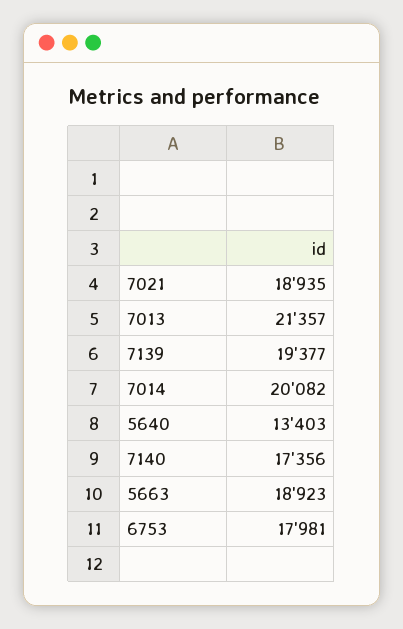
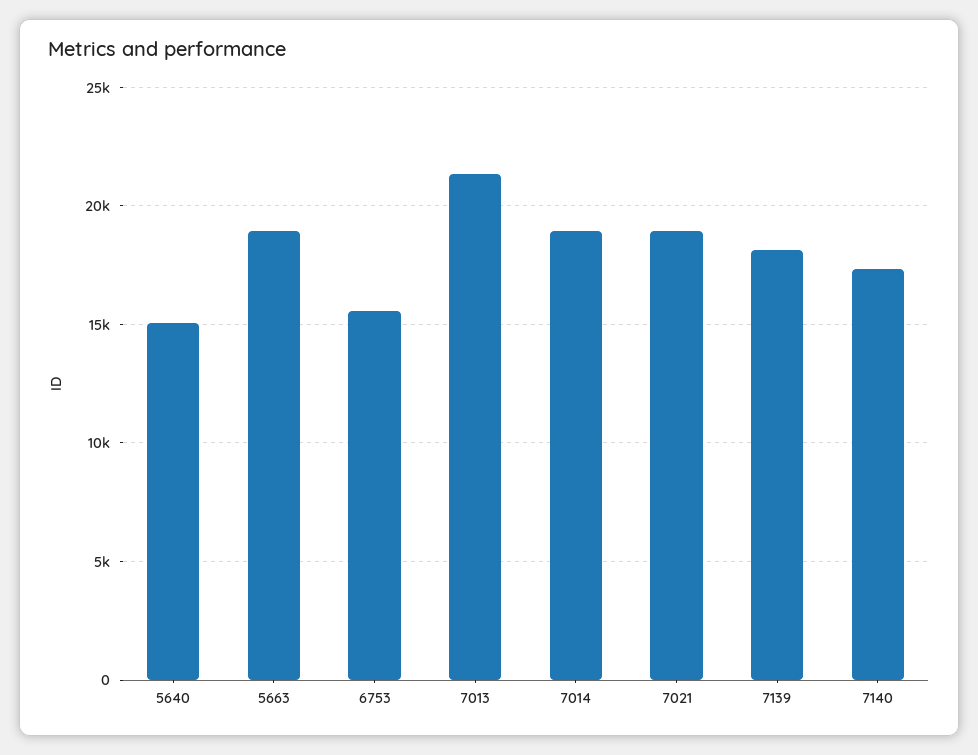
  {
    "7021": 18935,
    "7013": 21357,
-   "7139": 19377,
+   "7139": 18000,
-   "7014": 20082,
+   "7014": 19000,
-   "5640": 13403,
+   "5640": 15000,
    "7140": 17356,
    "5663": 18923,
-   "6753": 17981
+   "6753": 15500
  }

